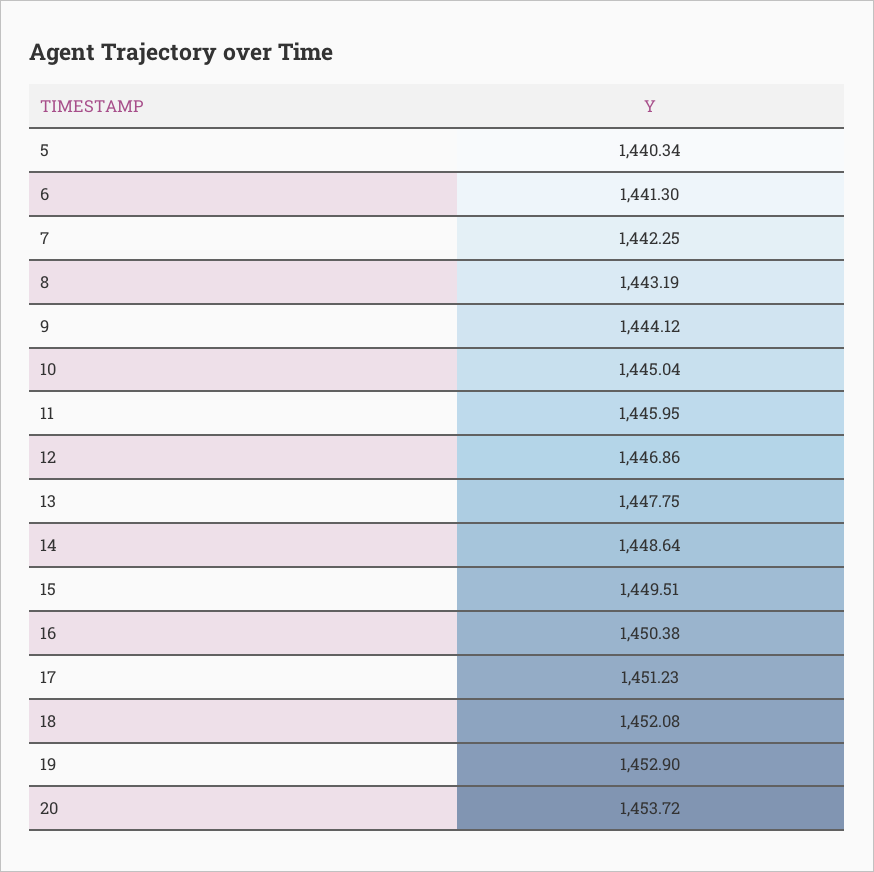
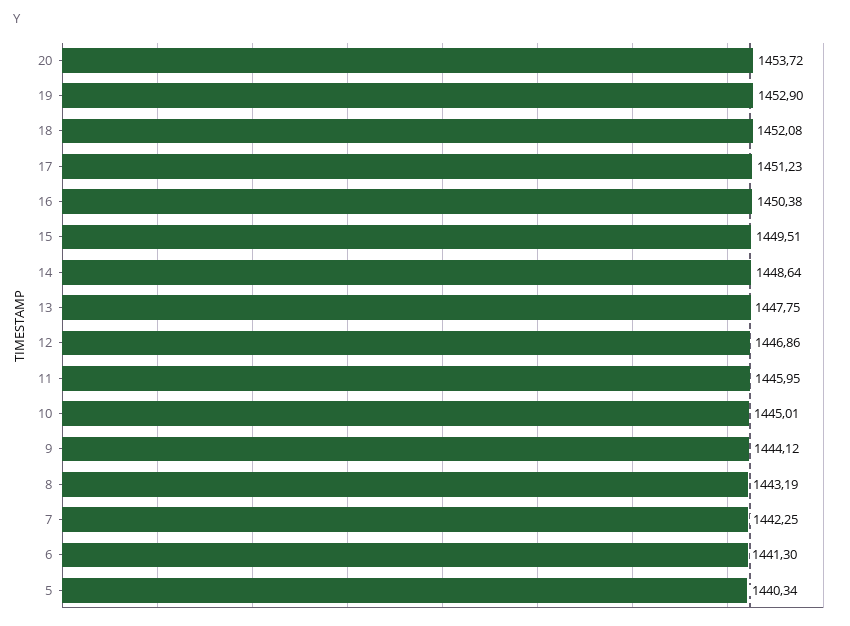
  {
    "5": 1440.34,
    "6": 1441.3,
    "7": 1442.25,
    "8": 1443.19,
    "9": 1444.12,
-   "10": 1445.04,
+   "10": 1445.01,
    "11": 1445.95,
    "12": 1446.86,
    "13": 1447.75,
    "14": 1448.64,
    "15": 1449.51,
    "16": 1450.38,
    "17": 1451.23,
    "18": 1452.08,
    "19": 1452.9,
    "20": 1453.72
  }

